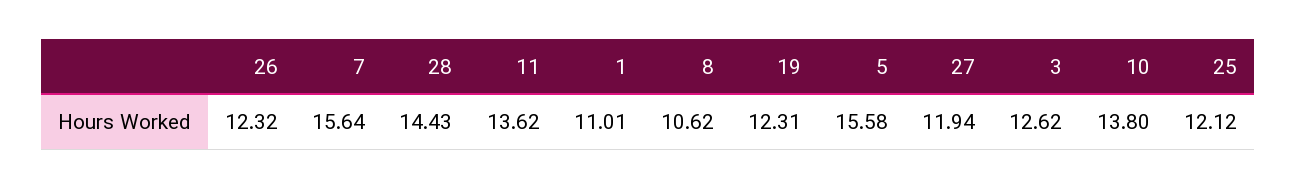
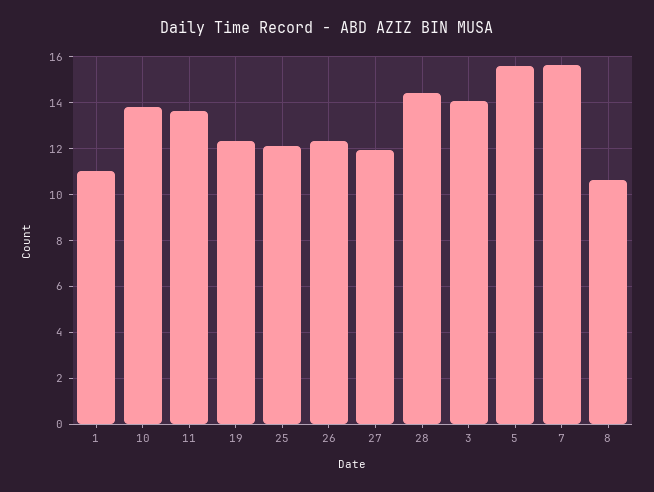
  {
    "26": 12.32,
    "7": 15.64,
    "28": 14.43,
    "11": 13.62,
    "1": 11.01,
    "8": 10.62,
    "19": 12.31,
    "5": 15.58,
    "27": 11.94,
-   "3": 12.62,
+   "3": 14,
    "10": 13.8,
    "25": 12.12
  }

